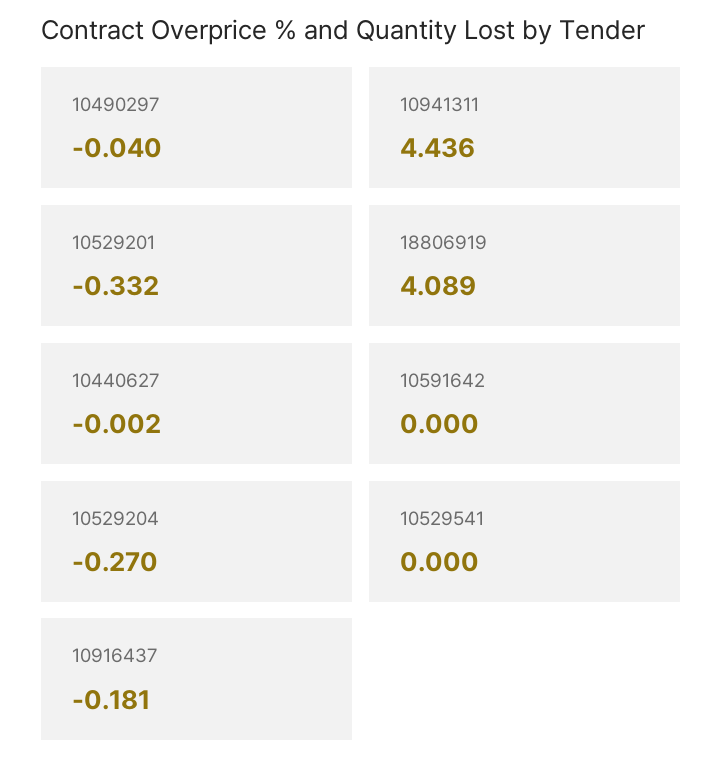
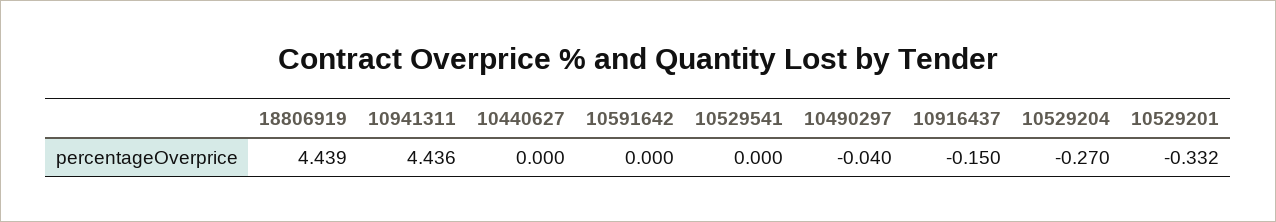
  {
    "10490297": -0.04,
    "10941311": 4.436,
    "10529201": -0.332,
-   "18806919": 4.089,
+   "18806919": 4.439,
-   "10440627": -0.002,
+   "10440627": 0,
    "10591642": 0,
    "10529204": -0.27,
    "10529541": 0,
-   "10916437": -0.181
+   "10916437": -0.15
  }

